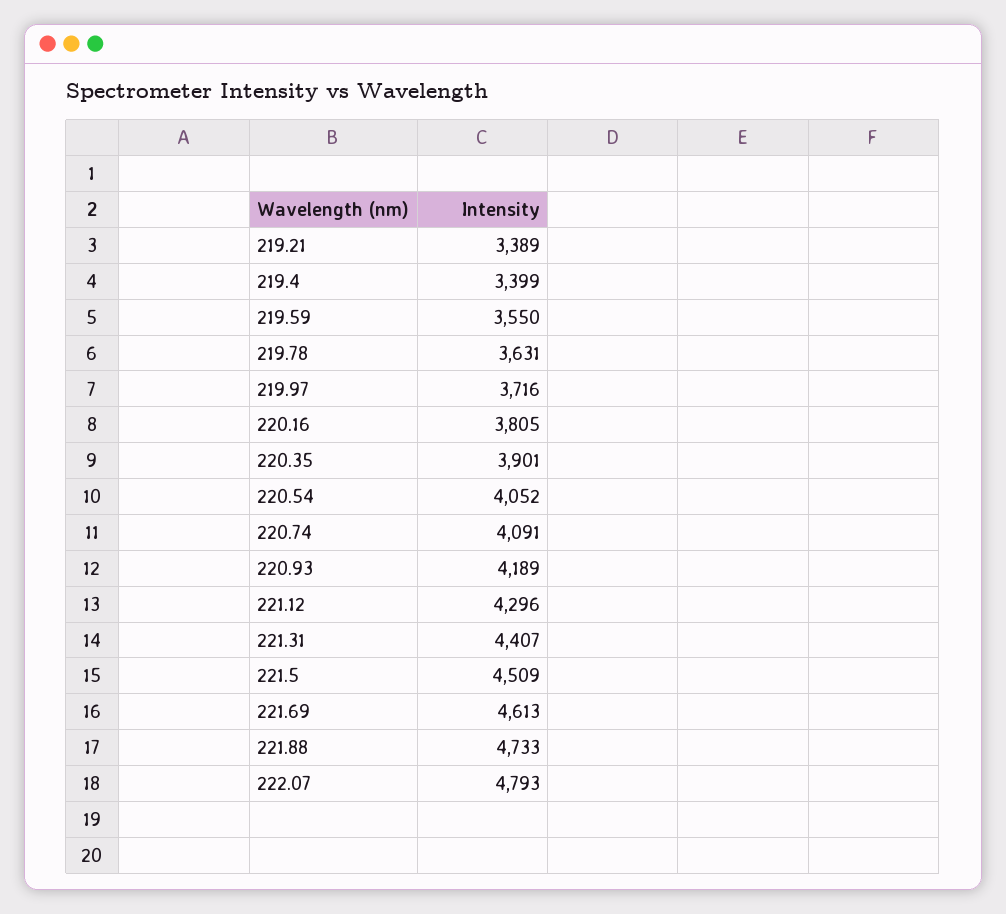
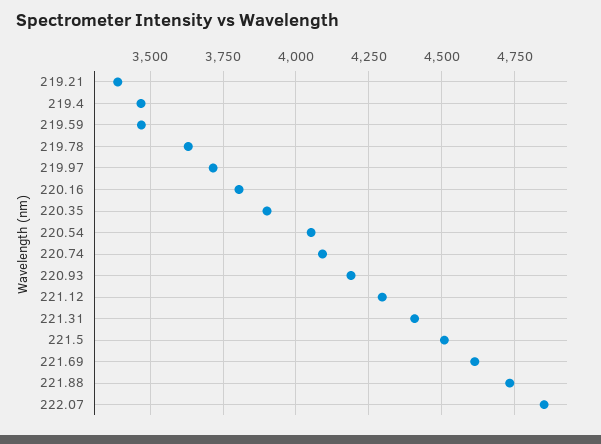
  {
    "219.21": 3389,
-   "219.4": 3399,
+   "219.4": 3475,
-   "219.59": 3550,
+   "219.59": 3475,
    "219.78": 3631,
    "219.97": 3716,
    "220.16": 3805,
    "220.35": 3901,
    "220.54": 4052,
    "220.74": 4091,
    "220.93": 4189,
    "221.12": 4296,
    "221.31": 4407,
    "221.5": 4509,
    "221.69": 4613,
    "221.88": 4733,
-   "222.07": 4793
+   "222.07": 4850
  }

